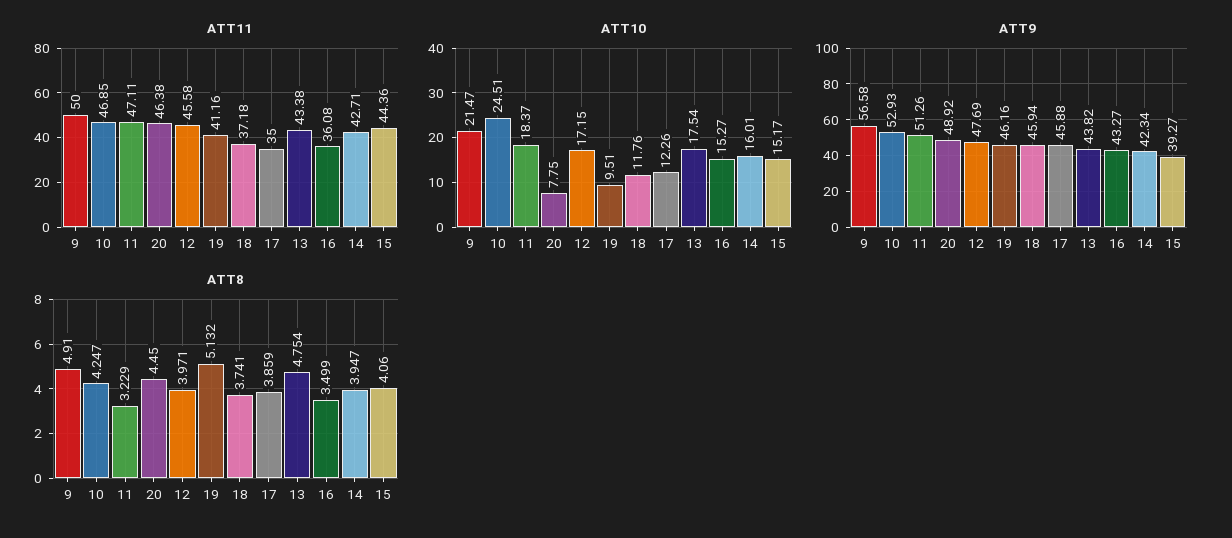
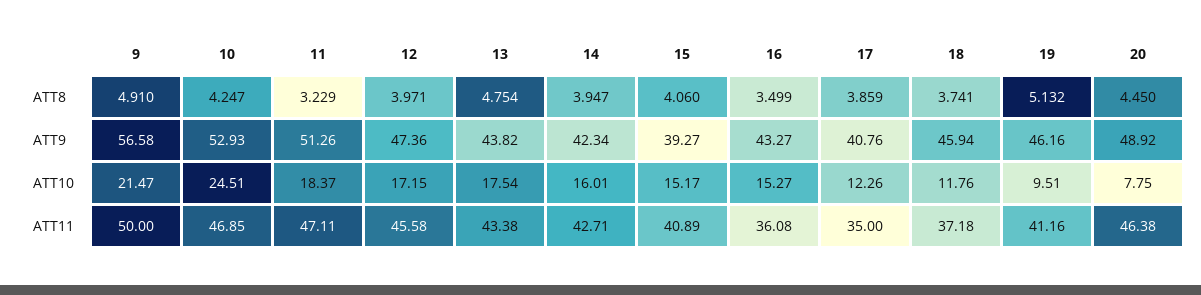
  {
    "ATT11": {
      "9": 50,
      "10": 46.85,
      "11": 47.11,
      "20": 46.38,
      "12": 45.58,
      "19": 41.16,
      "18": 37.18,
      "17": 35,
      "13": 43.38,
      "16": 36.08,
      "14": 42.71,
-     "15": 44.36
+     "15": 40.89
    },
    "ATT10": {
      "9": 21.47,
      "10": 24.51,
      "11": 18.37,
      "20": 7.75,
      "12": 17.15,
      "19": 9.51,
      "18": 11.76,
      "17": 12.26,
      "13": 17.54,
      "16": 15.27,
      "14": 16.01,
      "15": 15.17
    },
    "ATT9": {
      "9": 56.58,
      "10": 52.93,
      "11": 51.26,
      "20": 48.92,
-     "12": 47.69,
+     "12": 47.36,
      "19": 46.16,
      "18": 45.94,
-     "17": 45.88,
+     "17": 40.76,
      "13": 43.82,
      "16": 43.27,
      "14": 42.34,
      "15": 39.27
    },
    "ATT8": {
      "9": 4.91,
      "10": 4.247,
      "11": 3.229,
      "20": 4.45,
      "12": 3.971,
      "19": 5.132,
      "18": 3.741,
      "17": 3.859,
      "13": 4.754,
      "16": 3.499,
      "14": 3.947,
      "15": 4.06
    }
  }

